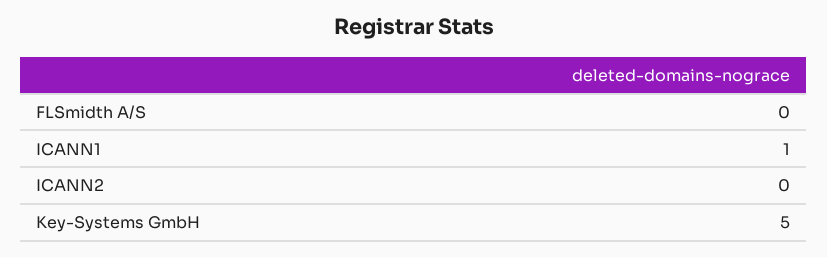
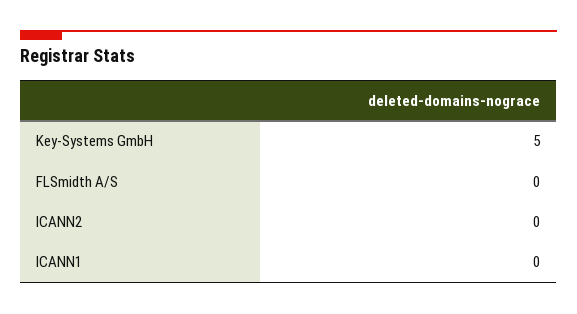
  {
    "FLSmidth A/S": 0,
-   "ICANN1": 1,
+   "ICANN1": 0,
    "ICANN2": 0,
    "Key-Systems GmbH": 5
  }

